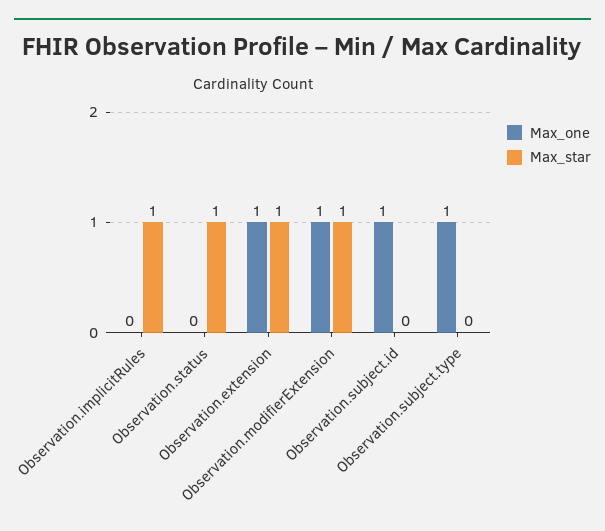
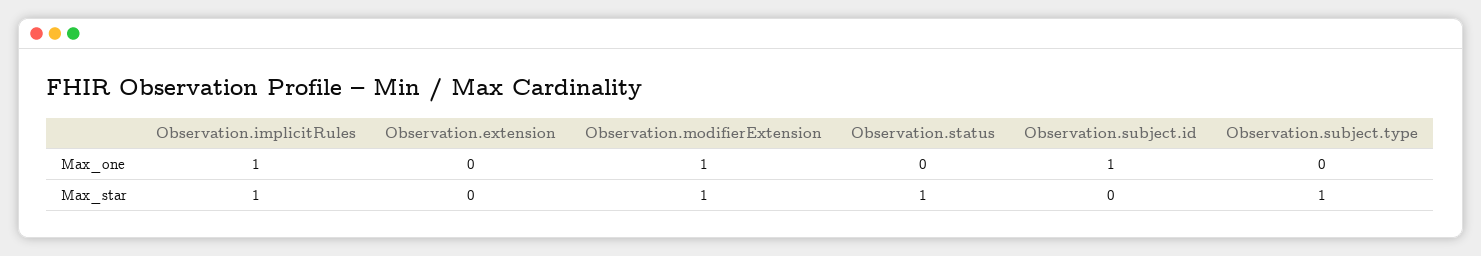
  {
    "Max_one": {
-     "Observation.implicitRules": 0,
+     "Observation.implicitRules": 1,
      "Observation.status": 0,
-     "Observation.extension": 1,
+     "Observation.extension": 0,
      "Observation.modifierExtension": 1,
      "Observation.subject.id": 1,
-     "Observation.subject.type": 1
+     "Observation.subject.type": 0
    },
    "Max_star": {
      "Observation.implicitRules": 1,
      "Observation.status": 1,
-     "Observation.extension": 1,
+     "Observation.extension": 0,
      "Observation.modifierExtension": 1,
      "Observation.subject.id": 0,
-     "Observation.subject.type": 0
+     "Observation.subject.type": 1
    }
  }

